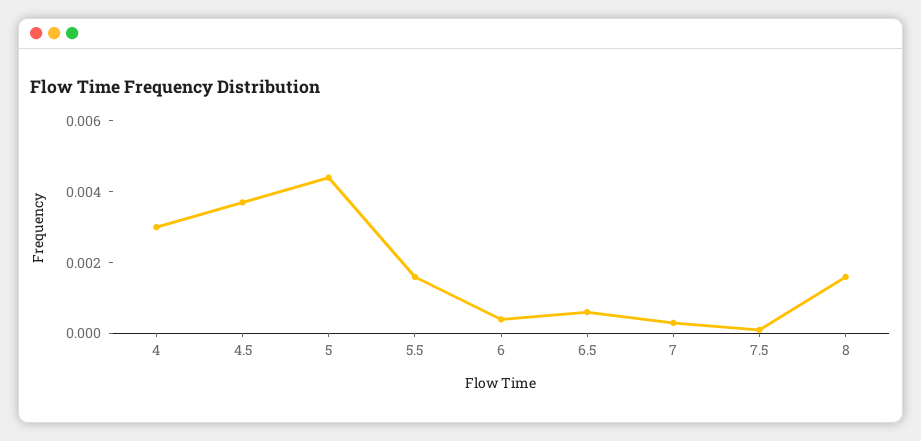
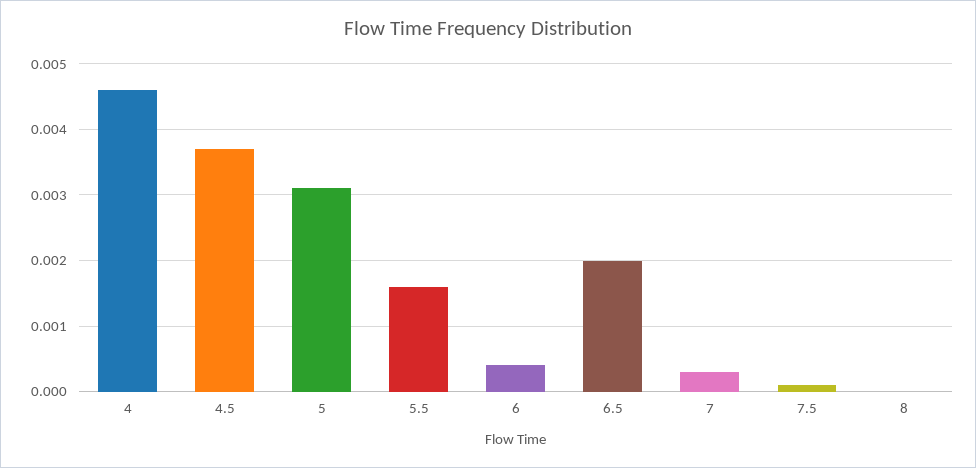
  {
-   "4": 0.003,
+   "4": 0.0046,
    "4.5": 0.0037,
-   "5": 0.0045,
+   "5": 0.0031,
    "5.5": 0.0016,
    "6": 0.0004,
-   "6.5": 0.0005,
+   "6.5": 0.002,
    "7": 0.0003,
    "7.5": 0.0001,
-   "8": 0.0015
+   "8": 0
  }

